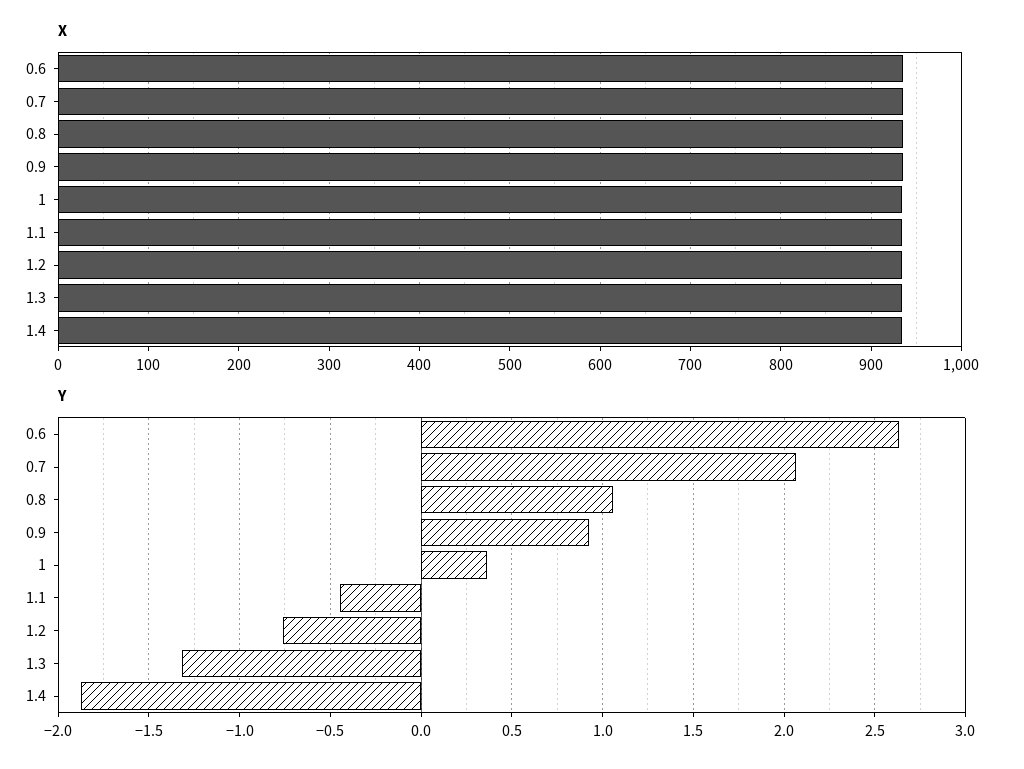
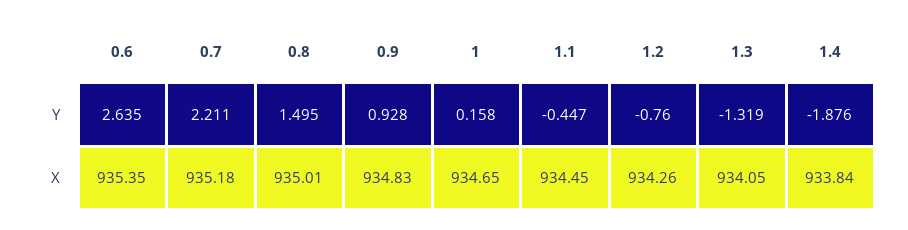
  {
    "X": {
      "0.6": 935.35,
      "0.7": 935.18,
      "0.8": 935.01,
      "0.9": 934.83,
      "1": 934.65,
      "1.1": 934.45,
      "1.2": 934.26,
      "1.3": 934.05,
      "1.4": 933.84
    },
    "Y": {
      "0.6": 2.635,
-     "0.7": 2.05,
+     "0.7": 2.211,
-     "0.8": 1.05,
+     "0.8": 1.495,
      "0.9": 0.928,
-     "1": 0.35,
+     "1": 0.158,
      "1.1": -0.447,
      "1.2": -0.76,
      "1.3": -1.319,
      "1.4": -1.876
    }
  }

